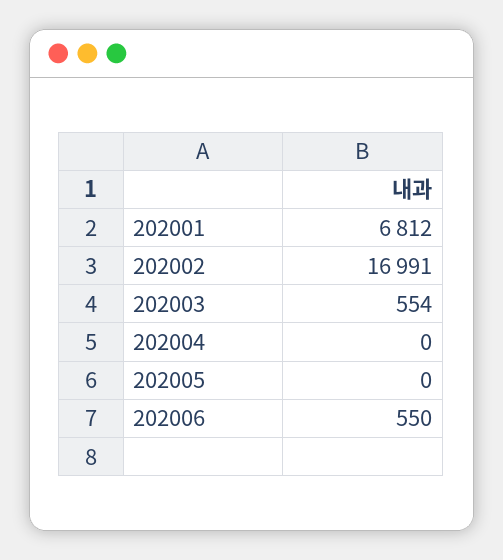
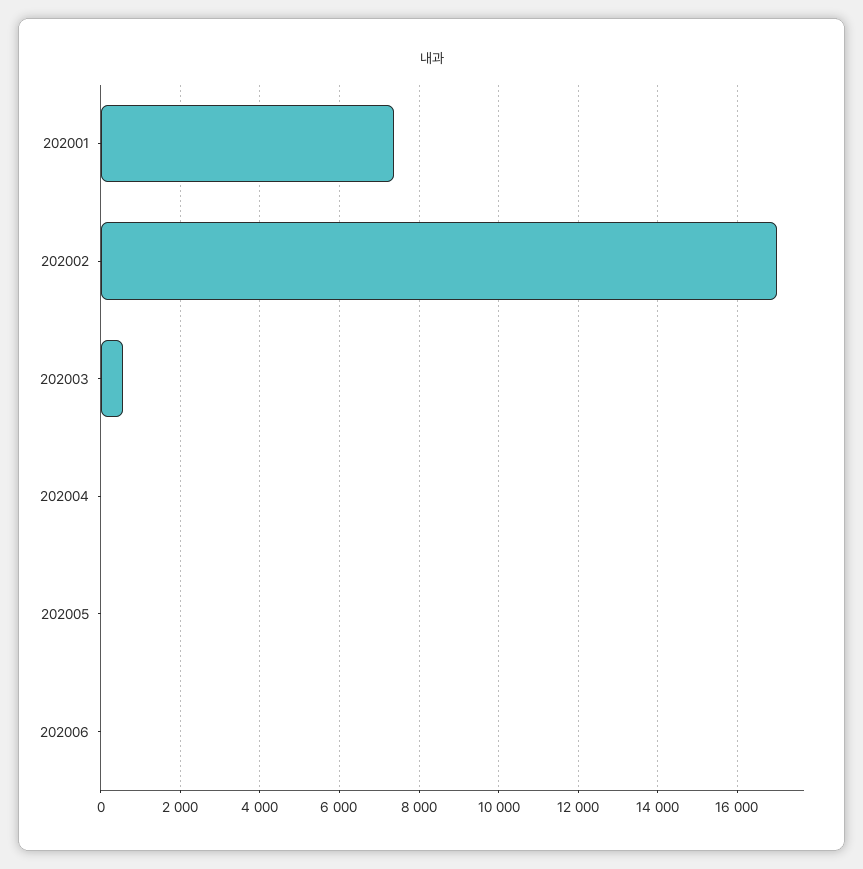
  {
-   "202001": 6812,
+   "202001": 7400,
    "202002": 16991,
    "202003": 554,
    "202004": 0,
    "202005": 0,
-   "202006": 550
+   "202006": 0
  }

